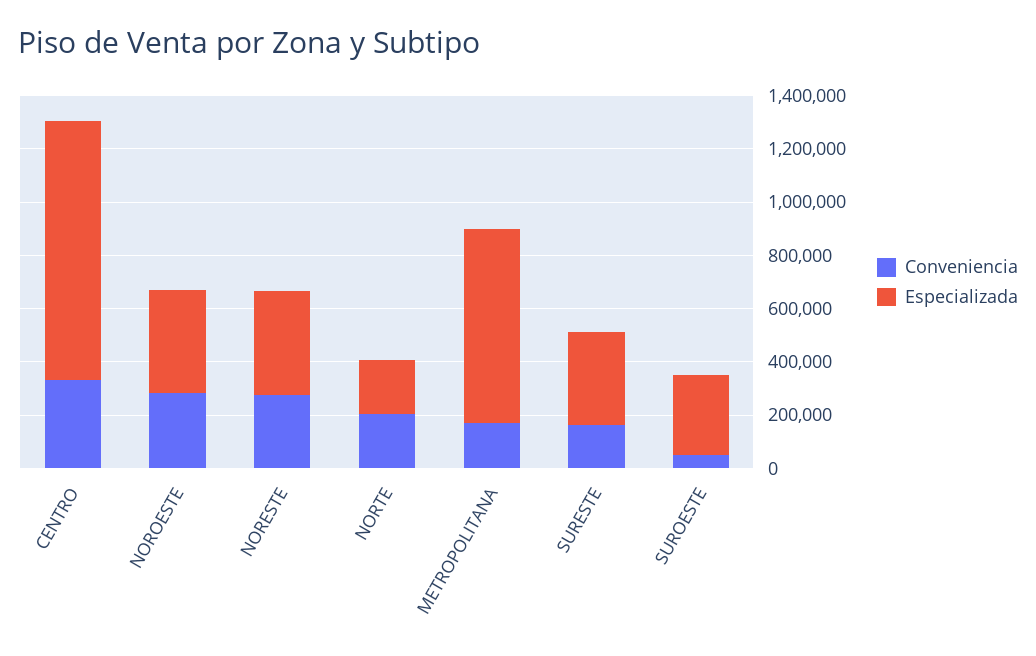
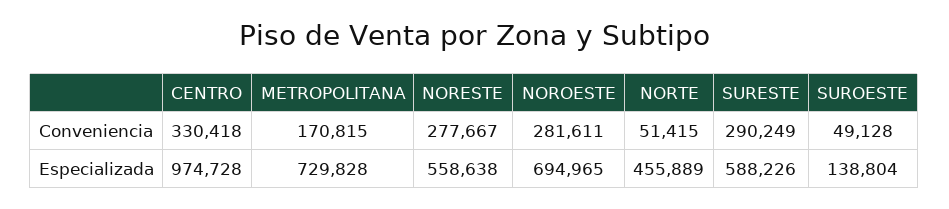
  {
    "Conveniencia": {
      "CENTRO": 330418,
      "NOROESTE": 281611,
      "NORESTE": 277667,
-     "NORTE": 200000,
+     "NORTE": 51415,
      "METROPOLITANA": 170815,
-     "SURESTE": 150000,
+     "SURESTE": 290249,
      "SUROESTE": 49128
    },
    "Especializada": {
      "CENTRO": 974728,
-     "NOROESTE": 400000,
+     "NOROESTE": 694965,
-     "NORESTE": 400000,
+     "NORESTE": 558638,
-     "NORTE": 200000,
+     "NORTE": 455889,
      "METROPOLITANA": 729828,
-     "SURESTE": 350000,
+     "SURESTE": 588226,
-     "SUROESTE": 300000
+     "SUROESTE": 138804
    }
  }

